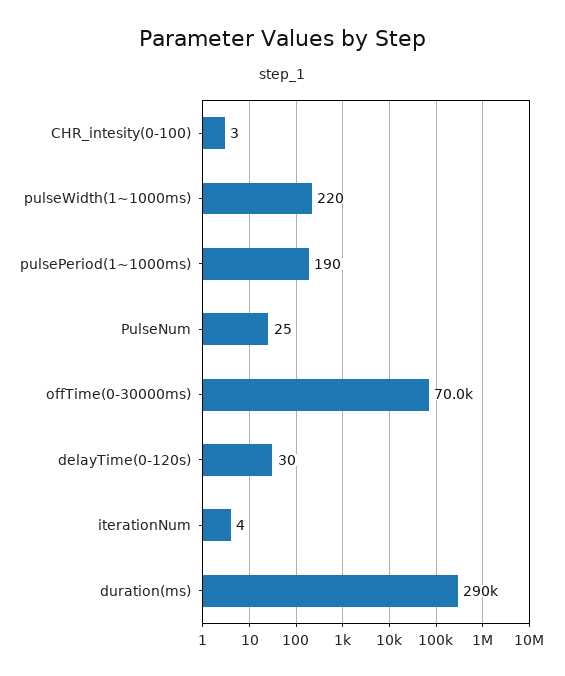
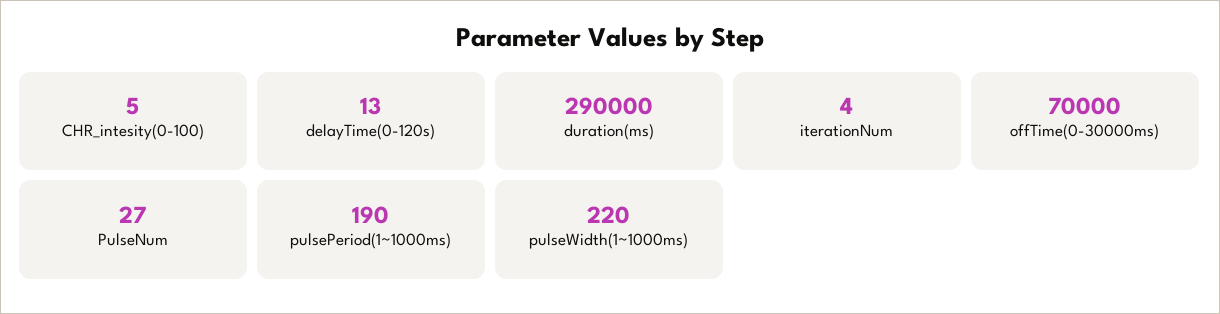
  {
-   "CHR_intesity(0-100)": 3,
+   "CHR_intesity(0-100)": 5,
    "pulseWidth(1~1000ms)": 220,
    "pulsePeriod(1~1000ms)": 190,
-   "PulseNum": 25,
+   "PulseNum": 27,
    "offTime(0-30000ms)": 70000,
-   "delayTime(0-120s)": 30,
+   "delayTime(0-120s)": 13,
    "iterationNum": 4,
    "duration(ms)": 290000
  }

